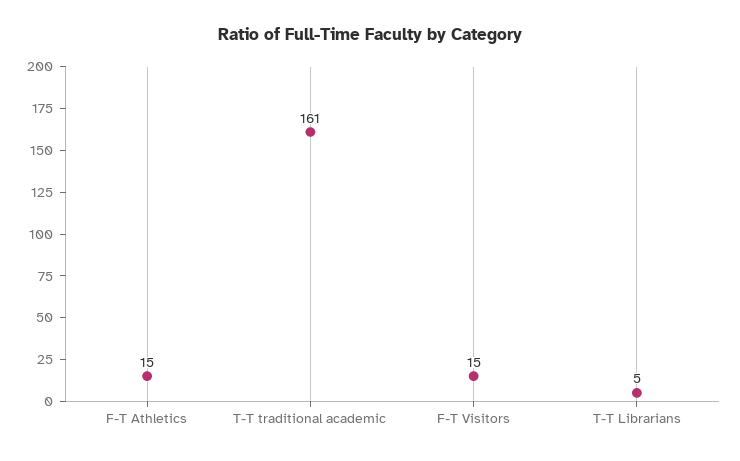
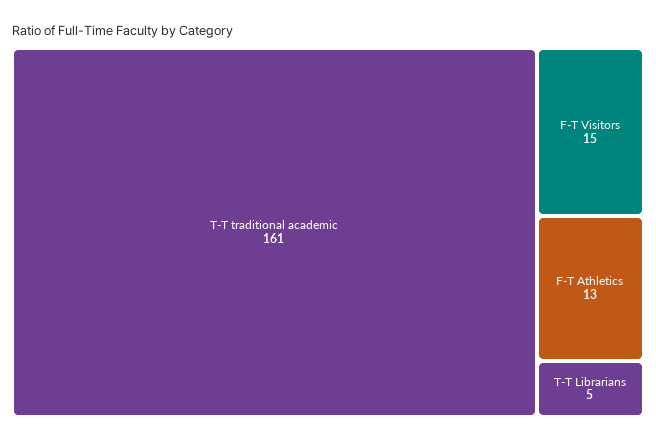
  {
-   "F-T Athletics": 15,
+   "F-T Athletics": 13,
    "T-T traditional academic": 161,
    "F-T Visitors": 15,
    "T-T Librarians": 5
  }

